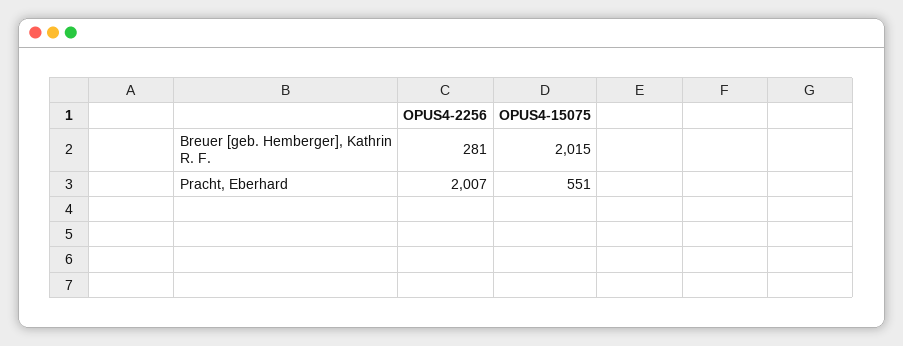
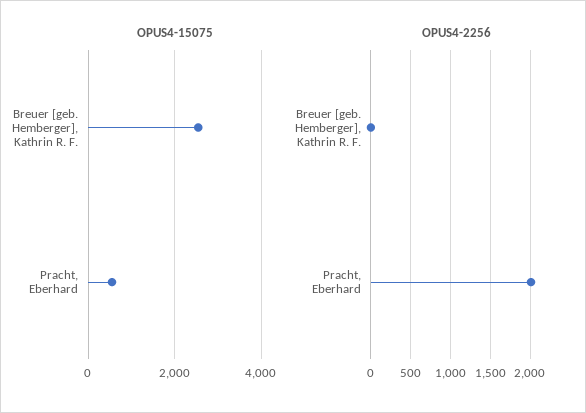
  {
    "OPUS4-2256": {
-     "Breuer [geb. Hemberger], Kathrin R. F.": 281,
+     "Breuer [geb. Hemberger], Kathrin R. F.": 0,
      "Pracht, Eberhard": 2007
    },
    "OPUS4-15075": {
-     "Breuer [geb. Hemberger], Kathrin R. F.": 2015,
+     "Breuer [geb. Hemberger], Kathrin R. F.": 2600,
      "Pracht, Eberhard": 551
    }
  }

